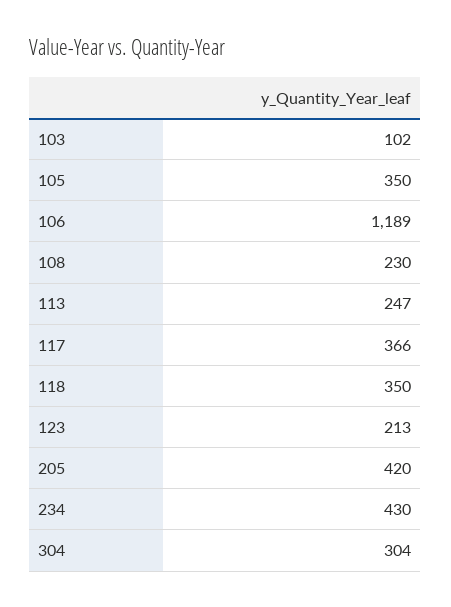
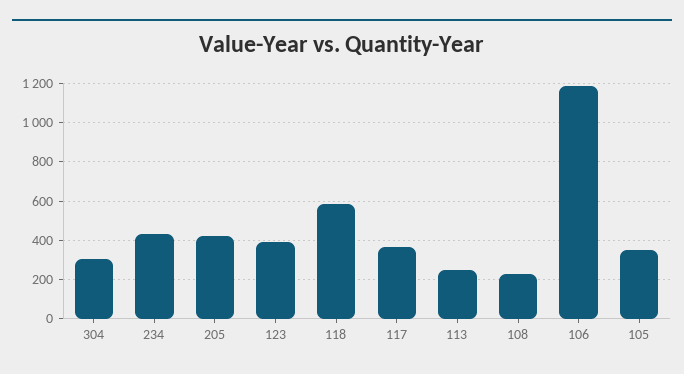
  {
-   "103": 102,
    "105": 350,
    "106": 1189,
    "108": 230,
    "113": 247,
    "117": 366,
-   "118": 350,
+   "118": 600,
-   "123": 213,
+   "123": 400,
    "205": 420,
    "234": 430,
    "304": 304
  }

